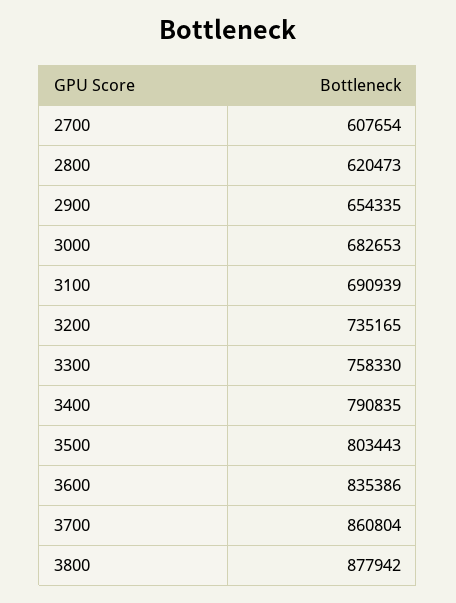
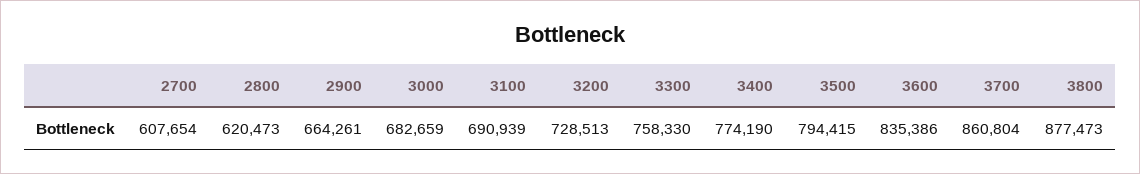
  {
    "2700": 607654,
    "2800": 620473,
-   "2900": 654335,
+   "2900": 664261,
-   "3000": 682653,
+   "3000": 682659,
    "3100": 690939,
-   "3200": 735165,
+   "3200": 728513,
    "3300": 758330,
-   "3400": 790835,
+   "3400": 774190,
-   "3500": 803443,
+   "3500": 794415,
    "3600": 835386,
    "3700": 860804,
-   "3800": 877942
+   "3800": 877473
  }

